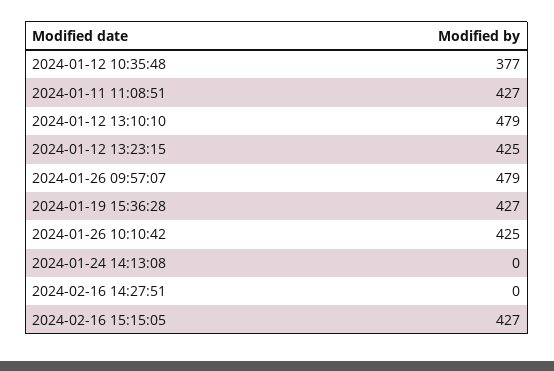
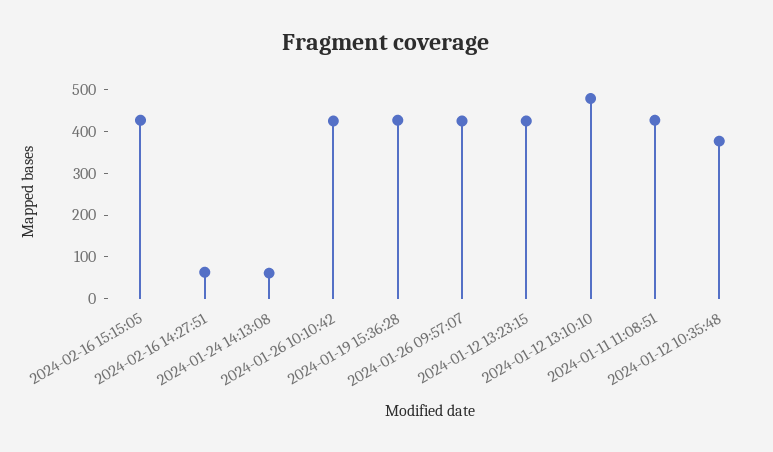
  {
    "2024-01-12 10:35:48": 377,
    "2024-01-11 11:08:51": 427,
    "2024-01-12 13:10:10": 479,
    "2024-01-12 13:23:15": 425,
-   "2024-01-26 09:57:07": 479,
+   "2024-01-26 09:57:07": 420,
    "2024-01-19 15:36:28": 427,
    "2024-01-26 10:10:42": 425,
-   "2024-01-24 14:13:08": 0,
+   "2024-01-24 14:13:08": 60,
-   "2024-02-16 14:27:51": 0,
+   "2024-02-16 14:27:51": 60,
    "2024-02-16 15:15:05": 427
  }

